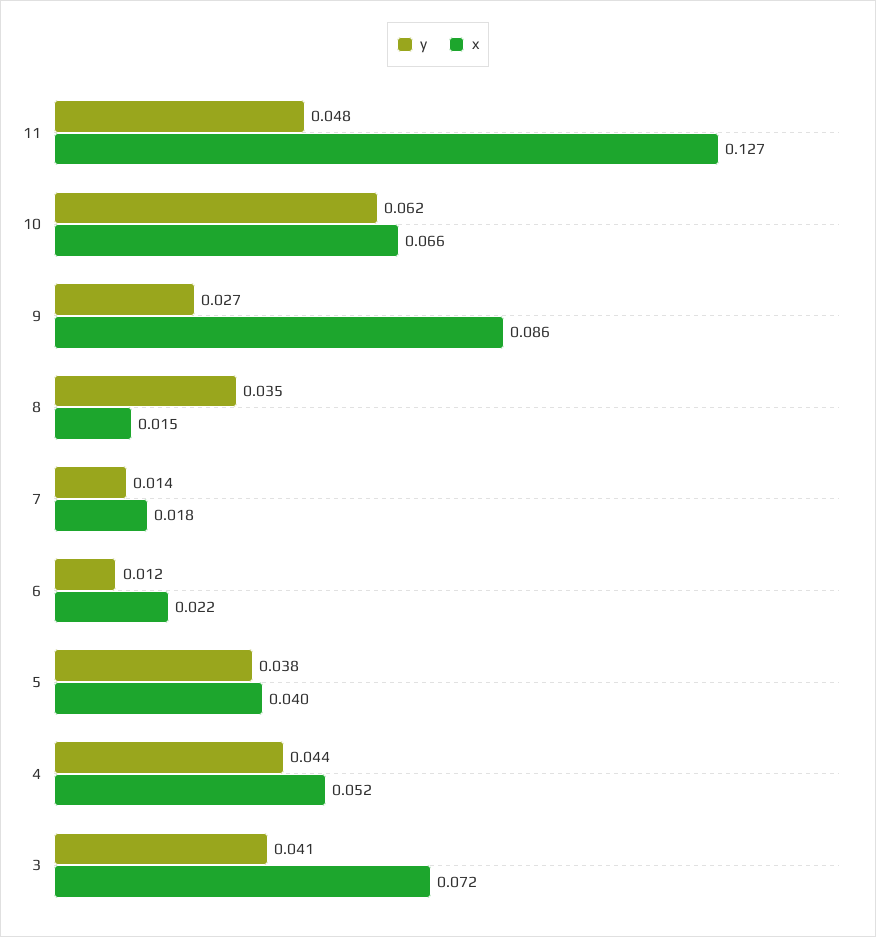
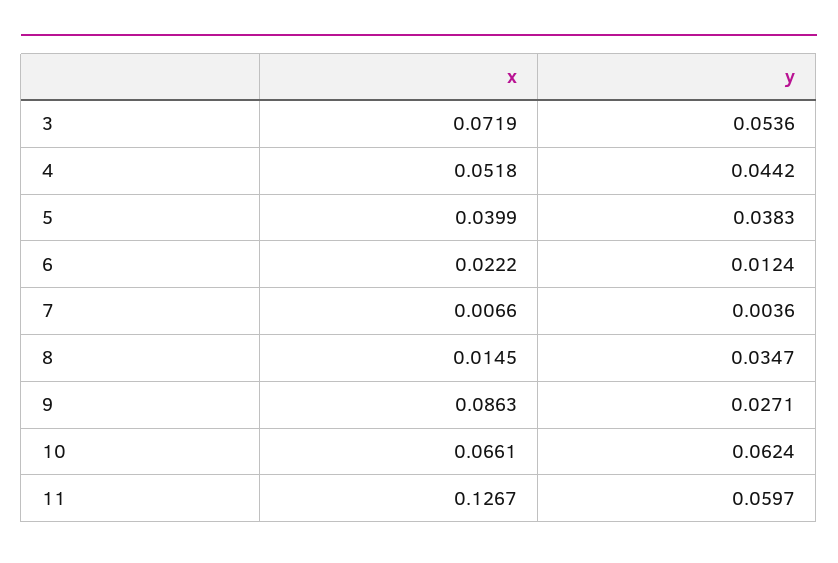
  {
    "y": {
-     "11": 0.048,
+     "11": 0.0597,
      "10": 0.0624,
      "9": 0.0271,
      "8": 0.0347,
-     "7": 0.014,
+     "7": 0.0036,
      "6": 0.0124,
      "5": 0.0383,
      "4": 0.0442,
-     "3": 0.041
+     "3": 0.0536
    },
    "x": {
      "11": 0.1267,
      "10": 0.0661,
      "9": 0.0863,
      "8": 0.0145,
-     "7": 0.018,
+     "7": 0.0066,
      "6": 0.0222,
      "5": 0.0399,
      "4": 0.0518,
      "3": 0.0719
    }
  }

